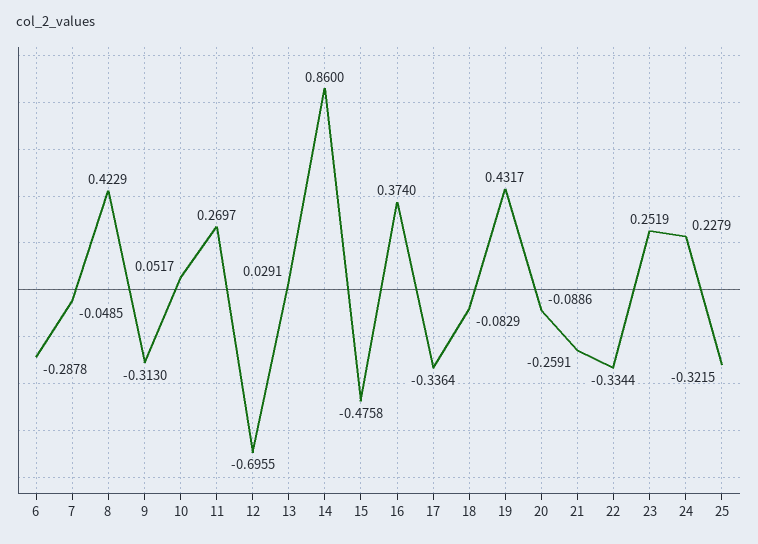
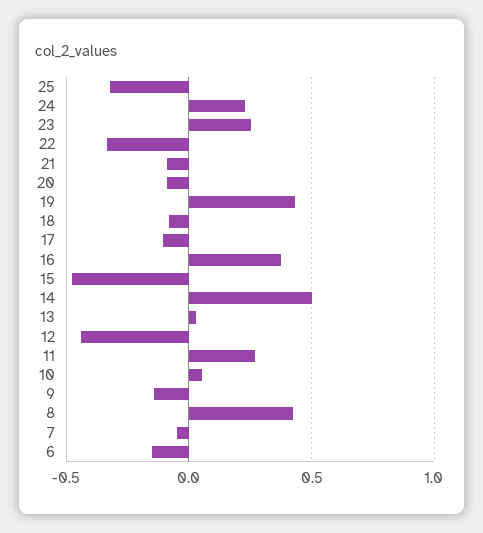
  {
-   "6": -0.2878,
+   "6": -0.15,
    "7": -0.0485,
    "8": 0.4229,
-   "9": -0.313,
+   "9": -0.15,
    "10": 0.0517,
    "11": 0.2697,
-   "12": -0.6955,
+   "12": -0.45,
    "13": 0.0291,
-   "14": 0.86,
+   "14": 0.5,
    "15": -0.4758,
    "16": 0.374,
-   "17": -0.3364,
+   "17": -0.1,
    "18": -0.0829,
    "19": 0.4317,
    "20": -0.0886,
-   "21": -0.2591,
+   "21": -0.1,
    "22": -0.3344,
    "23": 0.2519,
    "24": 0.2279,
    "25": -0.3215
  }

